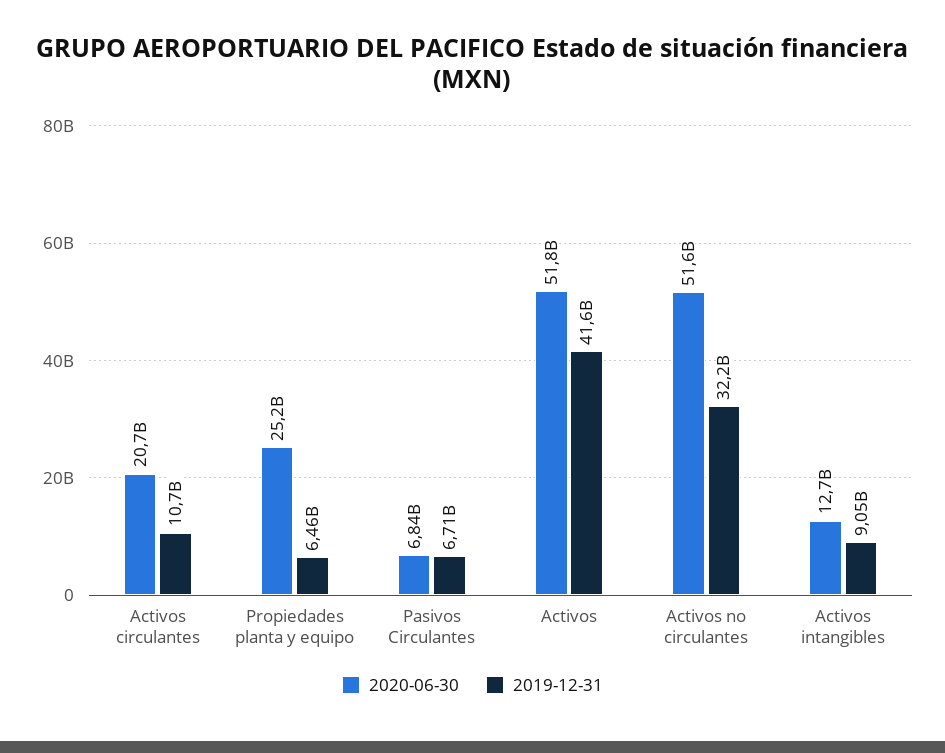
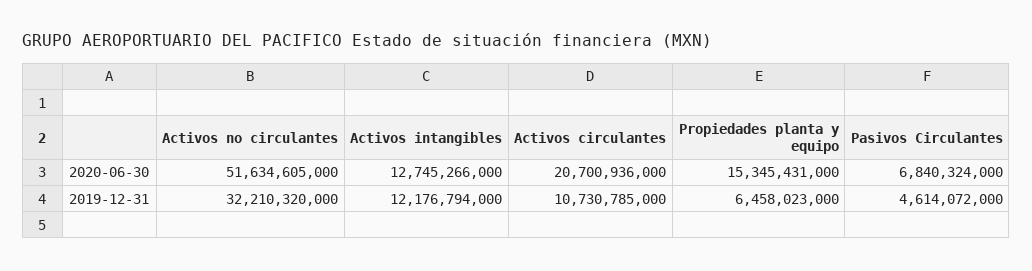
  {
    "2020-06-30": {
      "Activos circulantes": 20700936000,
-     "Propiedades planta y equipo": 25200000000,
+     "Propiedades planta y equipo": 15345431000,
      "Pasivos Circulantes": 6840324000,
-     "Activos": 51800000000,
      "Activos no circulantes": 51634605000,
      "Activos intangibles": 12745266000
    },
    "2019-12-31": {
      "Activos circulantes": 10730785000,
      "Propiedades planta y equipo": 6458023000,
-     "Pasivos Circulantes": 6710000000,
+     "Pasivos Circulantes": 4614072000,
-     "Activos": 41600000000,
      "Activos no circulantes": 32210320000,
-     "Activos intangibles": 9050000000
+     "Activos intangibles": 12176794000
    }
  }

